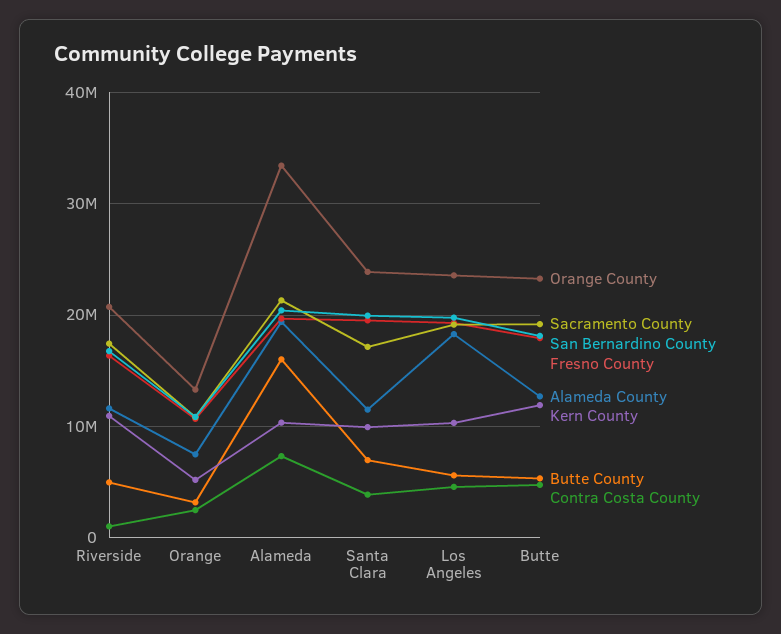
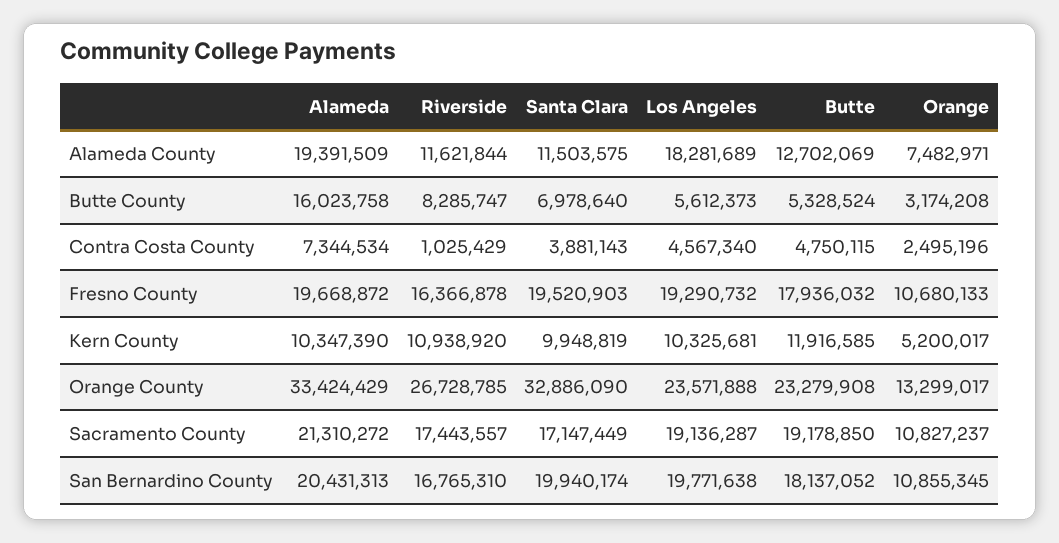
  {
    "Orange County": {
-     "Riverside": 21000000,
+     "Riverside": 26728785,
      "Orange": 13299017,
      "Alameda": 33424429,
-     "Santa Clara": 24000000,
+     "Santa Clara": 32886090,
      "Los Angeles": 23571888,
      "Butte": 23279908
    },
    "Sacramento County": {
      "Riverside": 17443557,
      "Orange": 10827237,
      "Alameda": 21310272,
      "Santa Clara": 17147449,
      "Los Angeles": 19136287,
      "Butte": 19178850
    },
    "San Bernardino County": {
      "Riverside": 16765310,
      "Orange": 10855345,
      "Alameda": 20431313,
      "Santa Clara": 19940174,
      "Los Angeles": 19771638,
      "Butte": 18137052
    },
    "Fresno County": {
      "Riverside": 16366878,
      "Orange": 10680133,
      "Alameda": 19668872,
      "Santa Clara": 19520903,
      "Los Angeles": 19290732,
      "Butte": 17936032
    },
    "Alameda County": {
      "Riverside": 11621844,
      "Orange": 7482971,
      "Alameda": 19391509,
      "Santa Clara": 11503575,
      "Los Angeles": 18281689,
      "Butte": 12702069
    },
    "Kern County": {
      "Riverside": 10938920,
      "Orange": 5200017,
      "Alameda": 10347390,
      "Santa Clara": 9948819,
      "Los Angeles": 10325681,
      "Butte": 11916585
    },
    "Butte County": {
-     "Riverside": 5000000,
+     "Riverside": 8285747,
      "Orange": 3174208,
      "Alameda": 16023758,
      "Santa Clara": 6978640,
      "Los Angeles": 5612373,
      "Butte": 5328524
    },
    "Contra Costa County": {
      "Riverside": 1025429,
      "Orange": 2495196,
      "Alameda": 7344534,
      "Santa Clara": 3881143,
      "Los Angeles": 4567340,
      "Butte": 4750115
    }
  }

